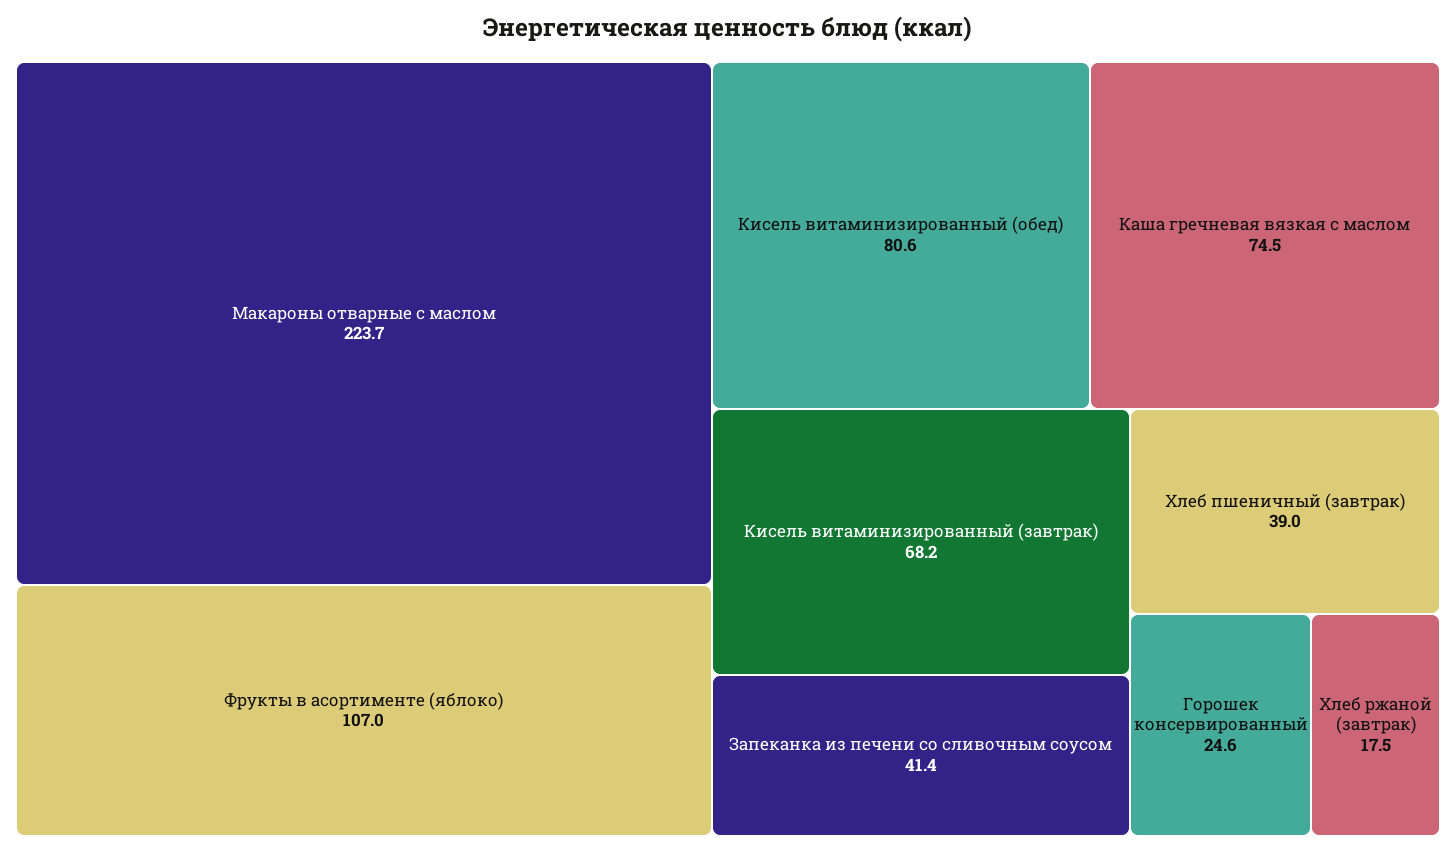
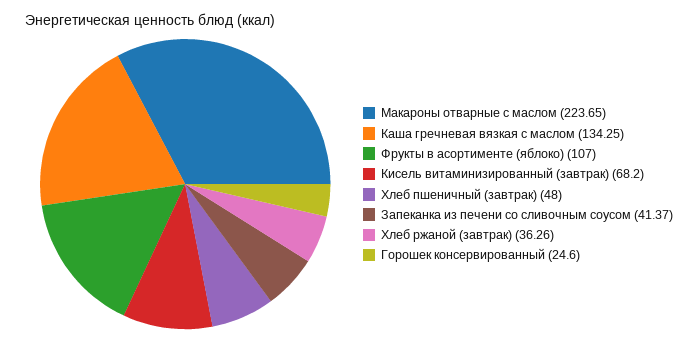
  {
    "Макароны отварные с маслом": 223.65,
    "Фрукты в асортименте (яблоко)": 107,
-   "Кисель витаминизированный (обед)": 80.6,
-   "Каша гречневая вязкая с маслом": 74.5,
+   "Каша гречневая вязкая с маслом": 134.25,
    "Кисель витаминизированный (завтрак)": 68.2,
    "Запеканка из печени со сливочным соусом": 41.37,
-   "Хлеб пшеничный (завтрак)": 39,
+   "Хлеб пшеничный (завтрак)": 48,
    "Горошек консервированный": 24.6,
-   "Хлеб ржаной (завтрак)": 17.5
+   "Хлеб ржаной (завтрак)": 36.26
  }

